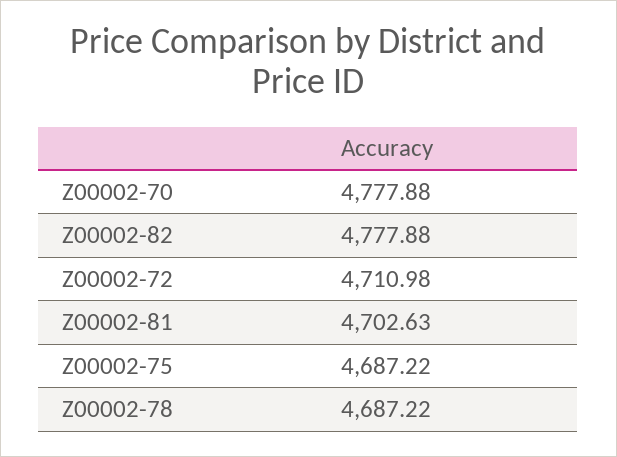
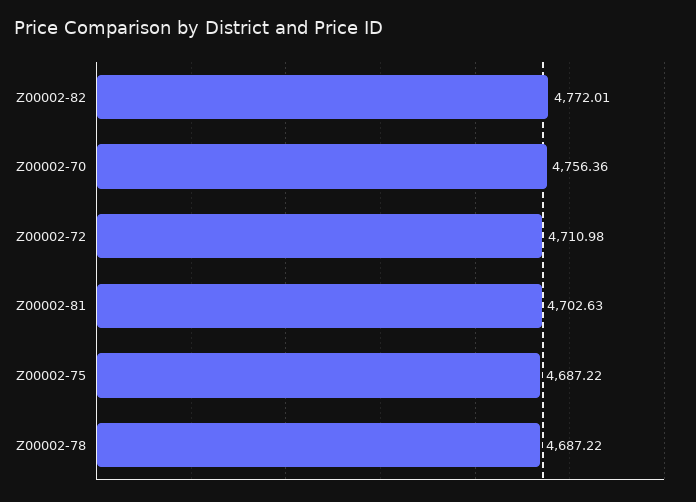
  {
-   "Z00002-70": 4777.88,
+   "Z00002-70": 4756.36,
-   "Z00002-82": 4777.88,
+   "Z00002-82": 4772.01,
    "Z00002-72": 4710.98,
    "Z00002-81": 4702.63,
    "Z00002-75": 4687.22,
    "Z00002-78": 4687.22
  }

